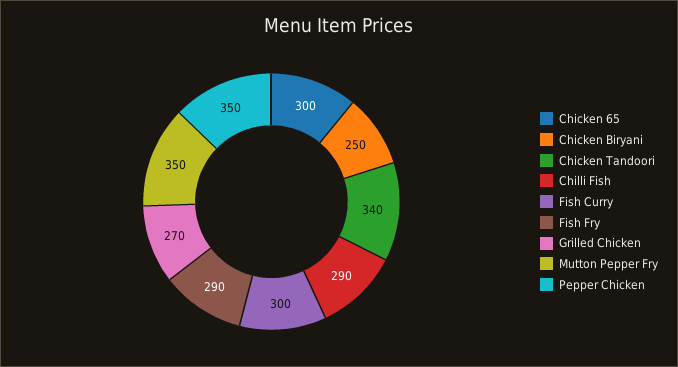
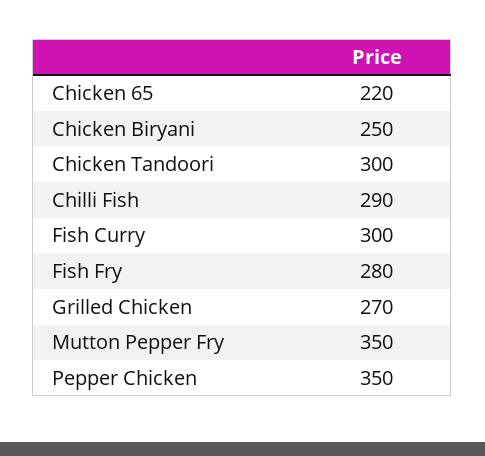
  {
-   "Chicken 65": 300,
+   "Chicken 65": 220,
    "Chicken Biryani": 250,
-   "Chicken Tandoori": 340,
+   "Chicken Tandoori": 300,
    "Chilli Fish": 290,
    "Fish Curry": 300,
-   "Fish Fry": 290,
+   "Fish Fry": 280,
    "Grilled Chicken": 270,
    "Mutton Pepper Fry": 350,
    "Pepper Chicken": 350
  }

